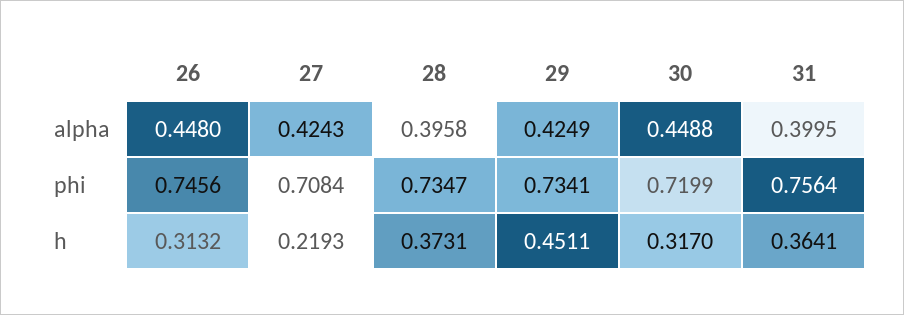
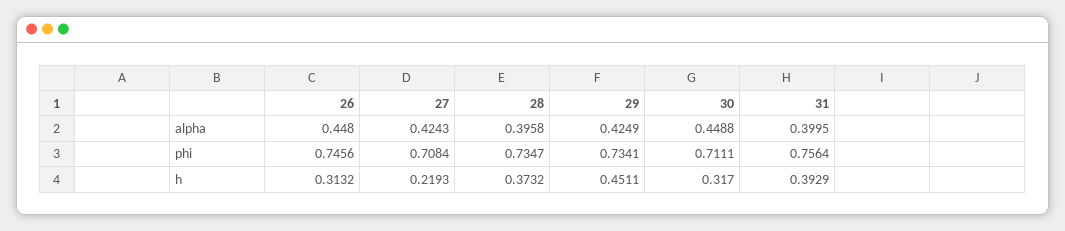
  {
    "26": {
      "alpha": 0.448,
      "phi": 0.7456,
      "h": 0.3132
    },
    "27": {
      "alpha": 0.4243,
      "phi": 0.7084,
      "h": 0.2193
    },
    "28": {
      "alpha": 0.3958,
      "phi": 0.7347,
-     "h": 0.3731
+     "h": 0.3732
    },
    "29": {
      "alpha": 0.4249,
      "phi": 0.7341,
      "h": 0.4511
    },
    "30": {
      "alpha": 0.4488,
-     "phi": 0.7199,
+     "phi": 0.7111,
      "h": 0.317
    },
    "31": {
      "alpha": 0.3995,
      "phi": 0.7564,
-     "h": 0.3641
+     "h": 0.3929
    }
  }

